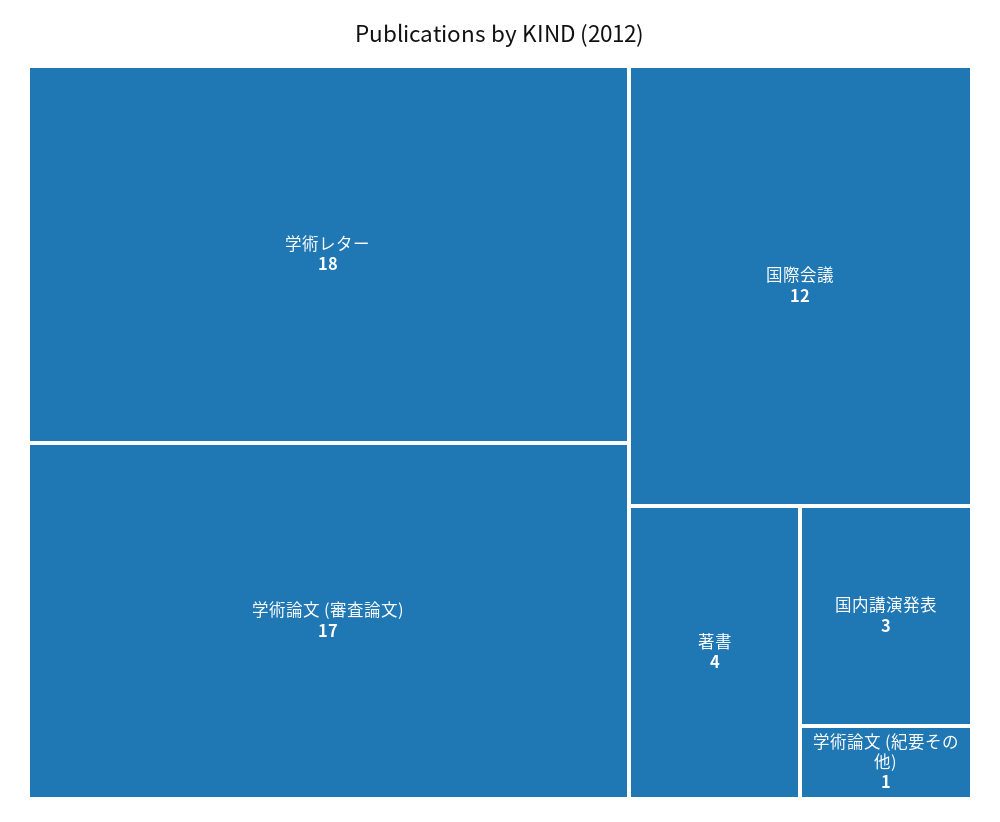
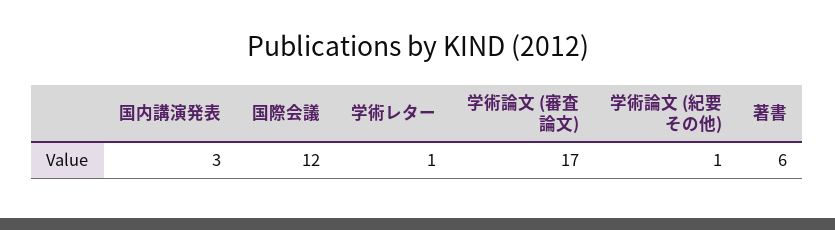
  {
-   "学術レター": 18,
+   "学術レター": 1,
    "学術論文 (審査論文)": 17,
    "国際会議": 12,
-   "著書": 4,
+   "著書": 6,
    "国内講演発表": 3,
    "学術論文 (紀要その他)": 1
  }

